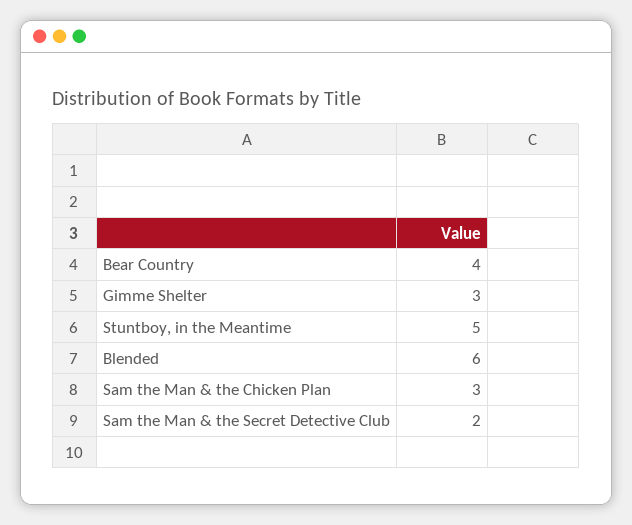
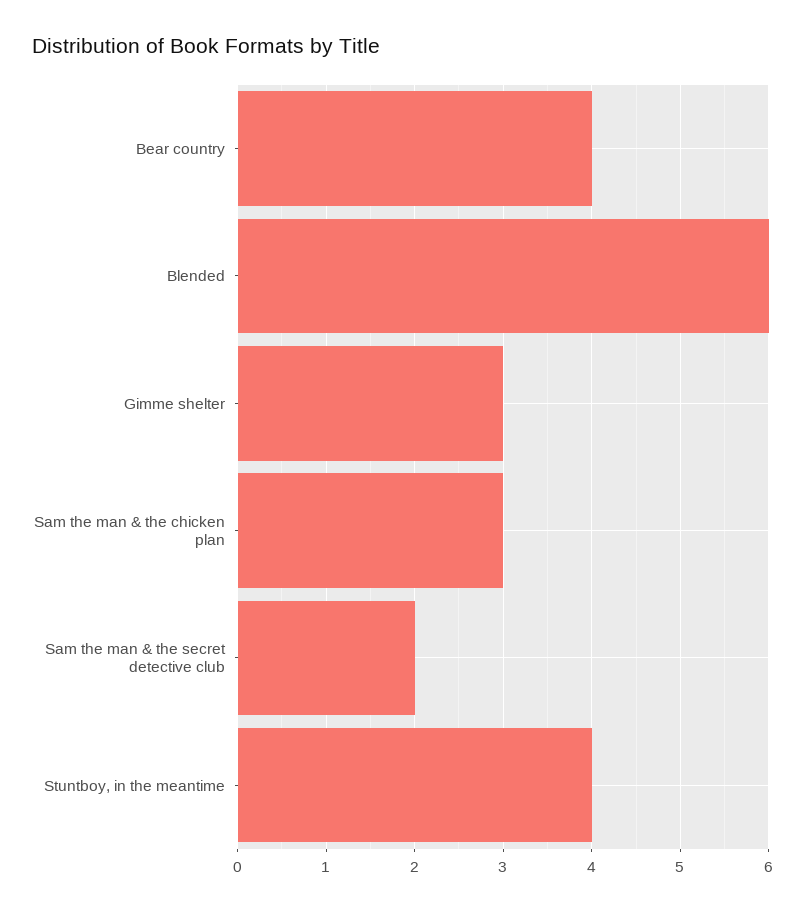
  {
    "Bear Country": 4,
    "Gimme Shelter": 3,
-   "Stuntboy, in the Meantime": 5,
+   "Stuntboy, in the Meantime": 4,
    "Blended": 6,
    "Sam the Man & the Chicken Plan": 3,
    "Sam the Man & the Secret Detective Club": 2
  }

